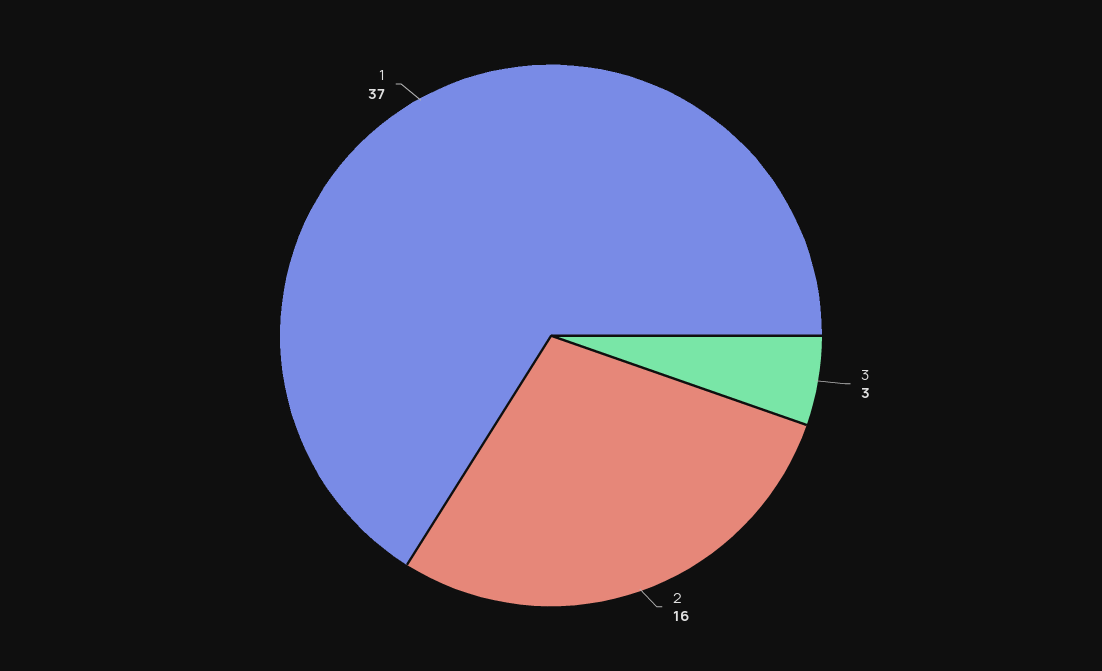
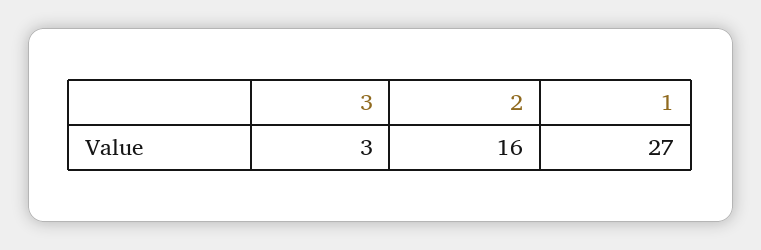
  {
    "3": 3,
    "2": 16,
-   "1": 37
+   "1": 27
  }

